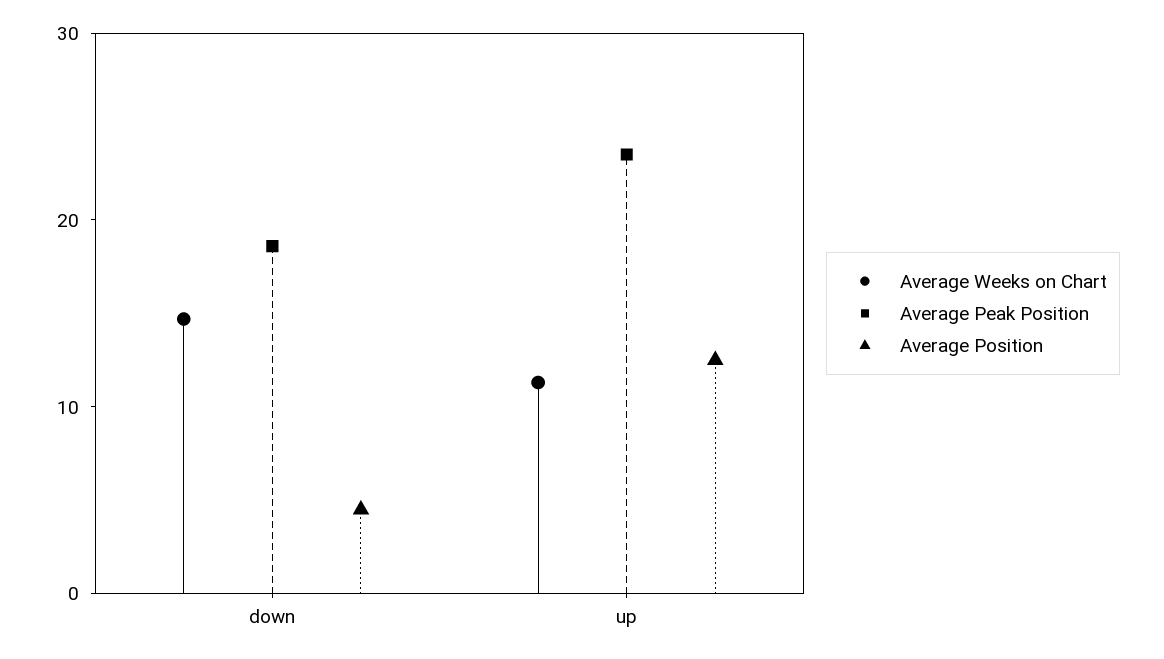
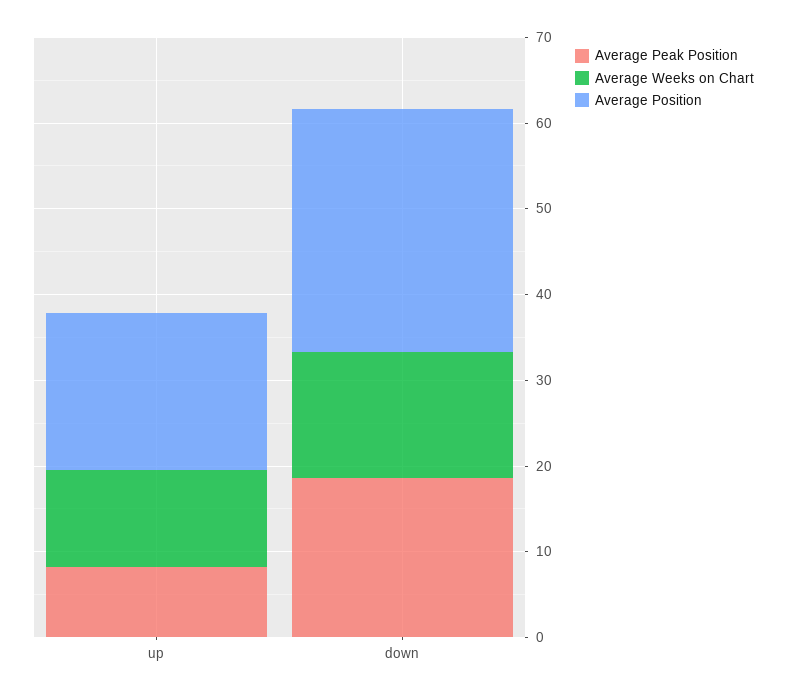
  {
    "Average Weeks on Chart": {
      "down": 14,
      "up": 12
    },
    "Average Peak Position": {
      "down": 18,
-     "up": 24
+     "up": 8
    },
    "Average Position": {
-     "down": 4,
+     "down": 28,
-     "up": 12
+     "up": 18
    }
  }

